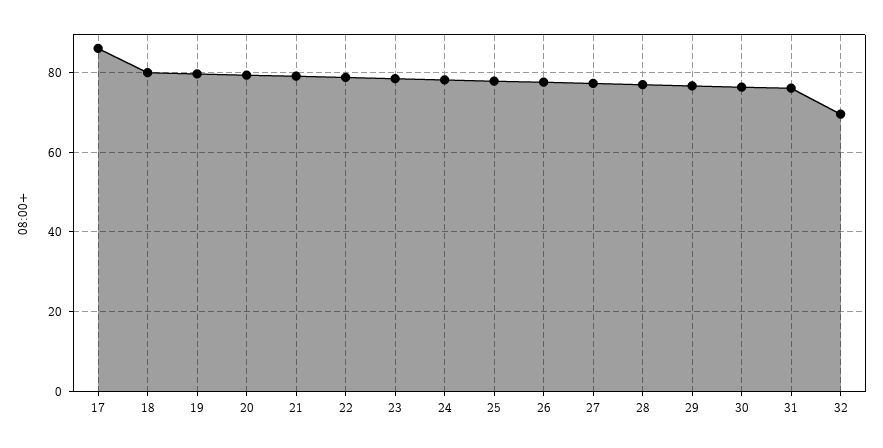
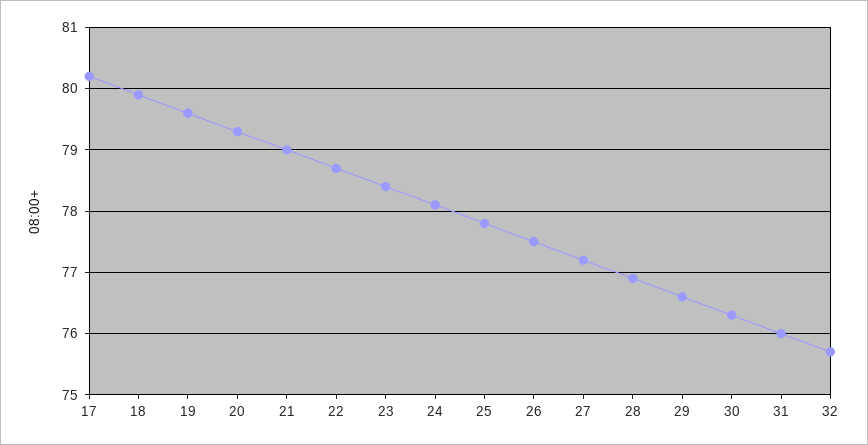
  {
-   "17": 86,
+   "17": 80.2,
    "18": 79.9,
    "19": 79.6,
    "20": 79.3,
    "21": 79,
    "22": 78.7,
    "23": 78.4,
    "24": 78.1,
    "25": 77.8,
    "26": 77.5,
    "27": 77.2,
    "28": 76.9,
    "29": 76.6,
    "30": 76.3,
    "31": 76,
-   "32": 70
+   "32": 75.7
  }

